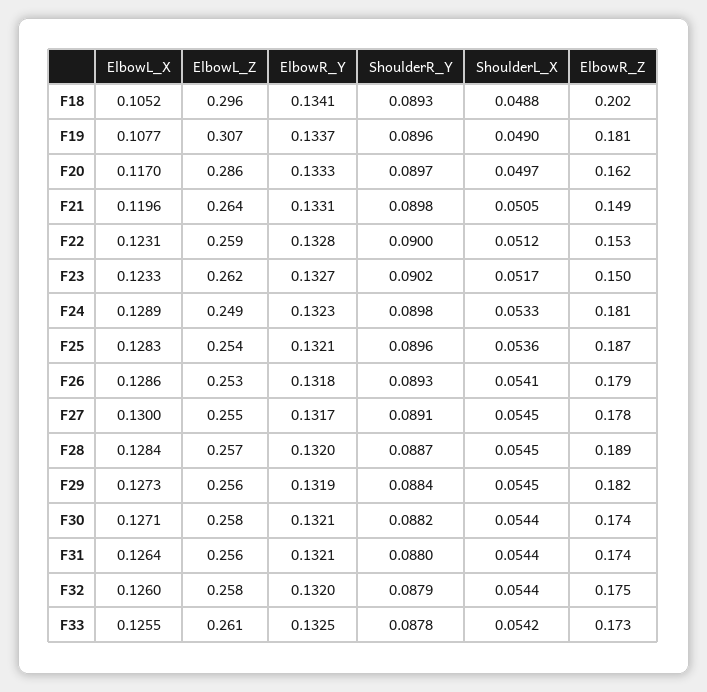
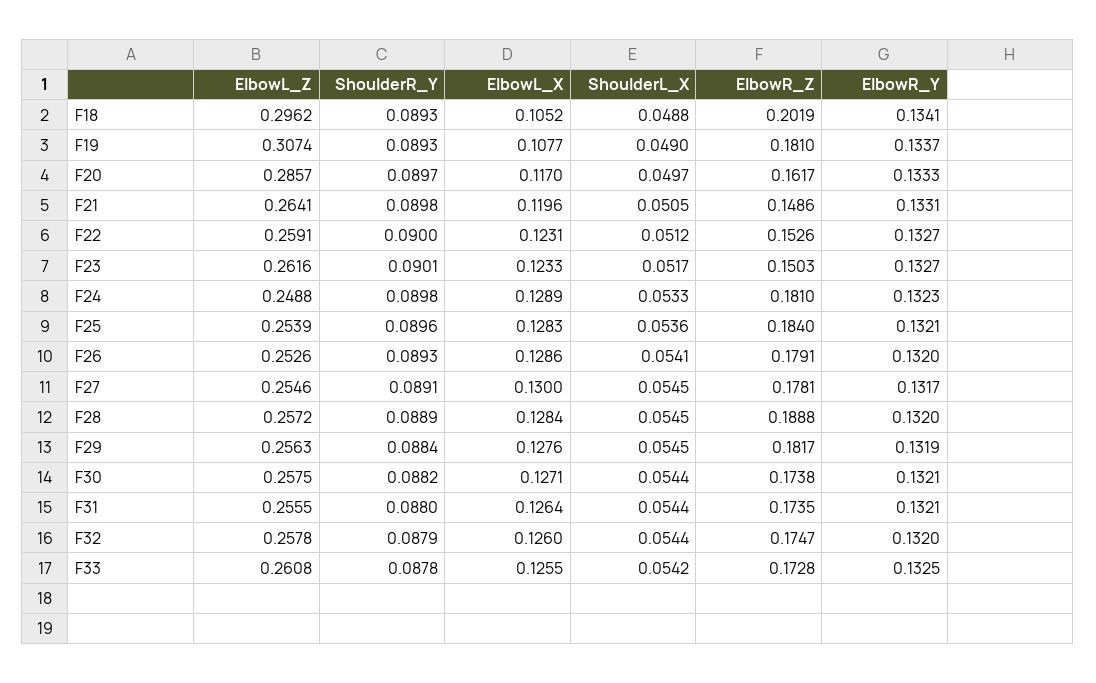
  {
    "ElbowL_X": {
      "F18": 0.1052,
      "F19": 0.1077,
      "F20": 0.117,
      "F21": 0.1196,
      "F22": 0.1231,
      "F23": 0.1233,
      "F24": 0.1289,
      "F25": 0.1283,
      "F26": 0.1286,
      "F27": 0.13,
      "F28": 0.1284,
-     "F29": 0.1273,
+     "F29": 0.1276,
      "F30": 0.1271,
      "F31": 0.1264,
      "F32": 0.126,
      "F33": 0.1255
    },
    "ElbowL_Z": {
      "F18": 0.2962,
      "F19": 0.3074,
      "F20": 0.2857,
      "F21": 0.2641,
      "F22": 0.2591,
      "F23": 0.2616,
      "F24": 0.2488,
      "F25": 0.2539,
      "F26": 0.2526,
      "F27": 0.2546,
      "F28": 0.2572,
      "F29": 0.2563,
      "F30": 0.2575,
      "F31": 0.2555,
      "F32": 0.2578,
      "F33": 0.2608
    },
    "ElbowR_Y": {
      "F18": 0.1341,
      "F19": 0.1337,
      "F20": 0.1333,
      "F21": 0.1331,
-     "F22": 0.1328,
+     "F22": 0.1327,
      "F23": 0.1327,
      "F24": 0.1323,
      "F25": 0.1321,
-     "F26": 0.1318,
+     "F26": 0.132,
      "F27": 0.1317,
      "F28": 0.132,
      "F29": 0.1319,
      "F30": 0.1321,
      "F31": 0.1321,
      "F32": 0.132,
      "F33": 0.1325
    },
    "ShoulderR_Y": {
      "F18": 0.0893,
-     "F19": 0.0896,
+     "F19": 0.0893,
      "F20": 0.0897,
      "F21": 0.0898,
      "F22": 0.09,
-     "F23": 0.0902,
+     "F23": 0.0901,
      "F24": 0.0898,
      "F25": 0.0896,
      "F26": 0.0893,
      "F27": 0.0891,
-     "F28": 0.0887,
+     "F28": 0.0889,
      "F29": 0.0884,
      "F30": 0.0882,
      "F31": 0.088,
      "F32": 0.0879,
      "F33": 0.0878
    },
    "ShoulderL_X": {
      "F18": 0.0488,
      "F19": 0.049,
      "F20": 0.0497,
      "F21": 0.0505,
      "F22": 0.0512,
      "F23": 0.0517,
      "F24": 0.0533,
      "F25": 0.0536,
      "F26": 0.0541,
      "F27": 0.0545,
      "F28": 0.0545,
      "F29": 0.0545,
      "F30": 0.0544,
      "F31": 0.0544,
      "F32": 0.0544,
      "F33": 0.0542
    },
    "ElbowR_Z": {
      "F18": 0.2019,
      "F19": 0.181,
      "F20": 0.1617,
      "F21": 0.1486,
      "F22": 0.1526,
      "F23": 0.1503,
      "F24": 0.181,
-     "F25": 0.187,
+     "F25": 0.184,
      "F26": 0.1791,
      "F27": 0.1781,
      "F28": 0.1888,
      "F29": 0.1817,
      "F30": 0.1738,
      "F31": 0.1735,
      "F32": 0.1747,
      "F33": 0.1728
    }
  }

